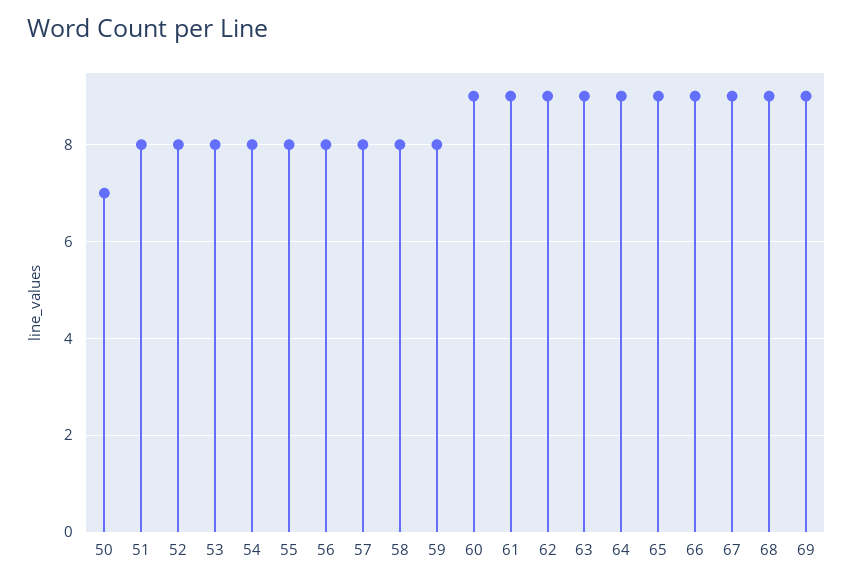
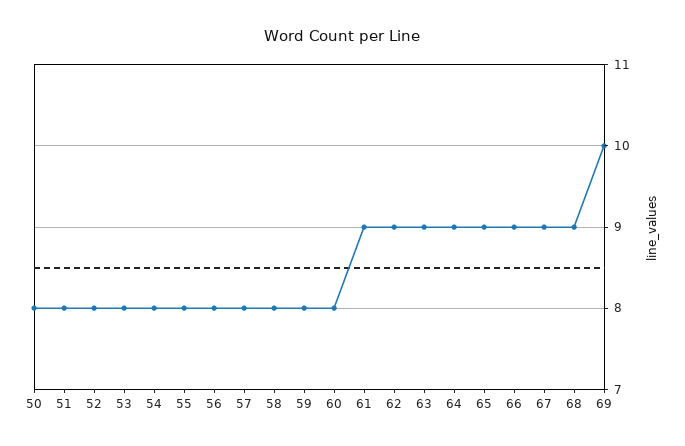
  {
-   "50": 7,
+   "50": 8,
    "51": 8,
    "52": 8,
    "53": 8,
    "54": 8,
    "55": 8,
    "56": 8,
    "57": 8,
    "58": 8,
    "59": 8,
-   "60": 9,
+   "60": 8,
    "61": 9,
    "62": 9,
    "63": 9,
    "64": 9,
    "65": 9,
    "66": 9,
    "67": 9,
    "68": 9,
-   "69": 9
+   "69": 10
  }

